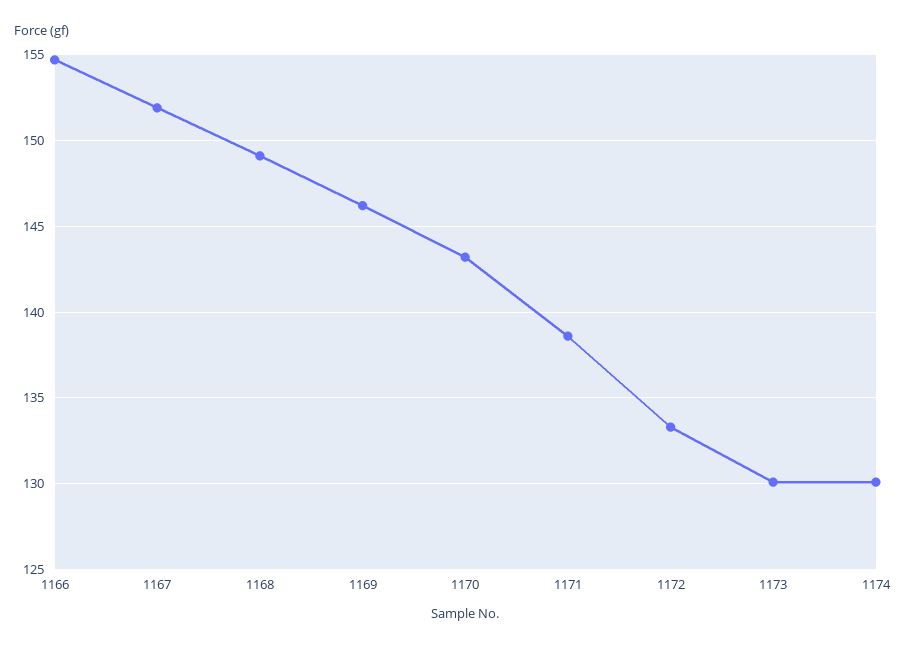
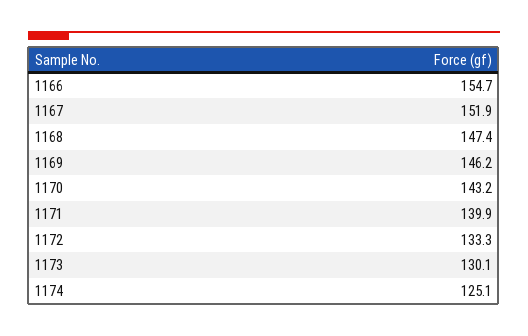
  {
    "1166": 154.7,
    "1167": 151.9,
-   "1168": 149,
+   "1168": 147.4,
    "1169": 146.2,
    "1170": 143.2,
-   "1171": 138.5,
+   "1171": 139.9,
    "1172": 133.3,
    "1173": 130.1,
-   "1174": 130
+   "1174": 125.1
  }

